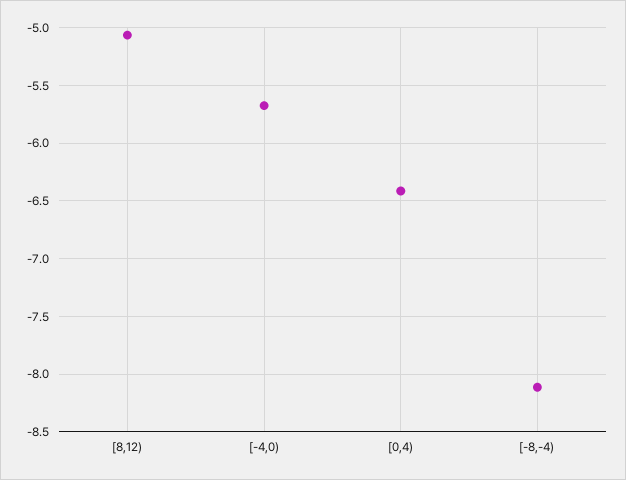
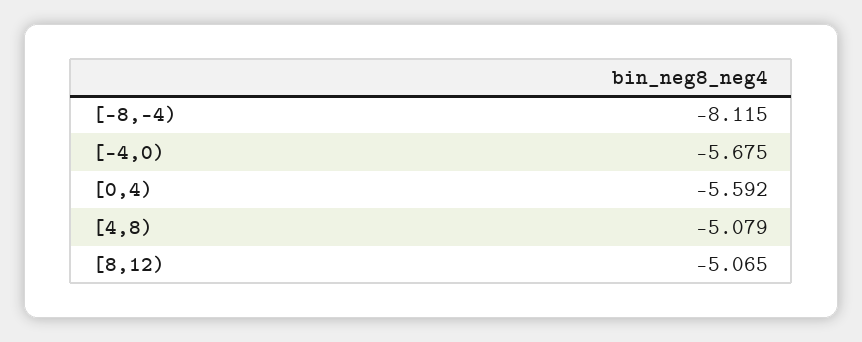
  {
    "[8,12)": -5.065,
    "[-4,0)": -5.675,
-   "[0,4)": -6.4,
+   "[0,4)": -5.592,
-   "[-8,-4)": -8.115
+   "[-8,-4)": -8.115,
+   "[4,8)": -5.079
  }

